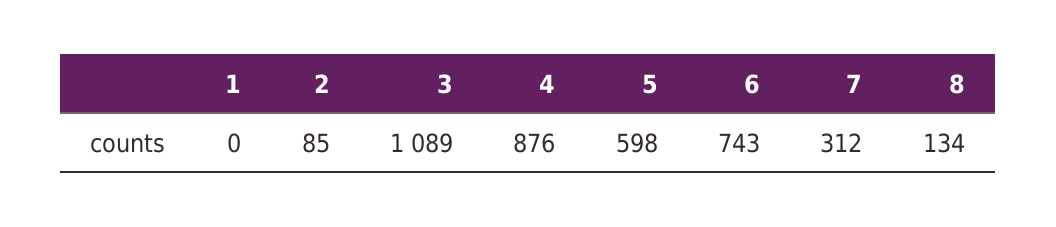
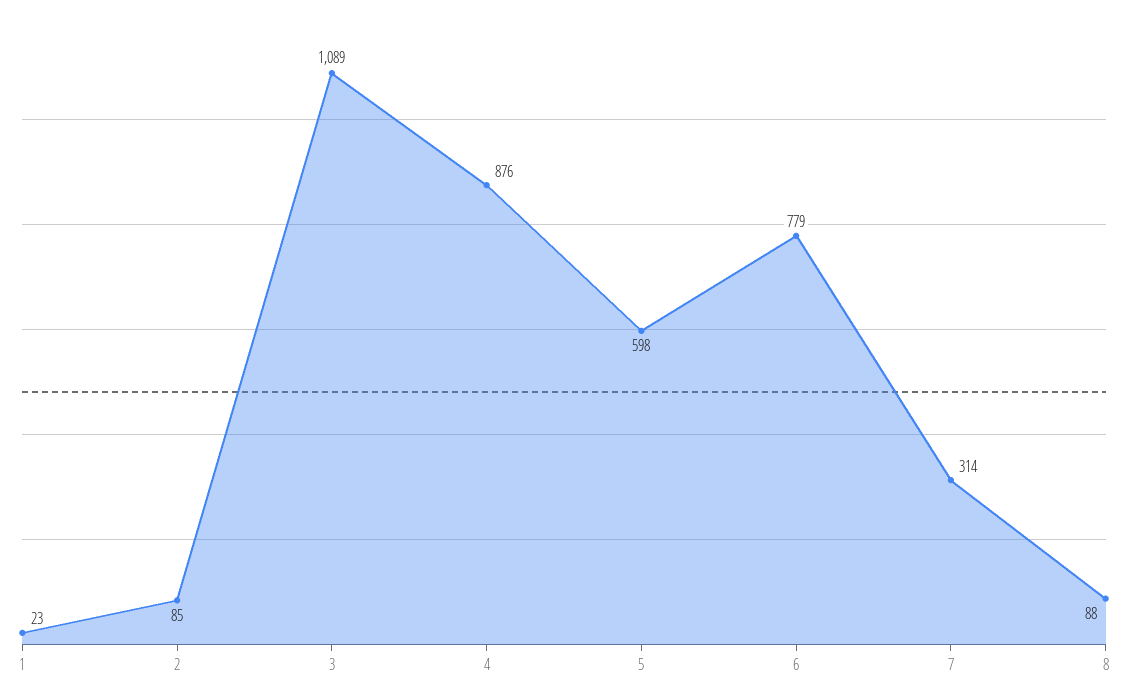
  {
-   "1": 0,
+   "1": 23,
    "2": 85,
    "3": 1089,
    "4": 876,
    "5": 598,
-   "6": 743,
+   "6": 779,
-   "7": 312,
+   "7": 314,
-   "8": 134
+   "8": 88
  }

